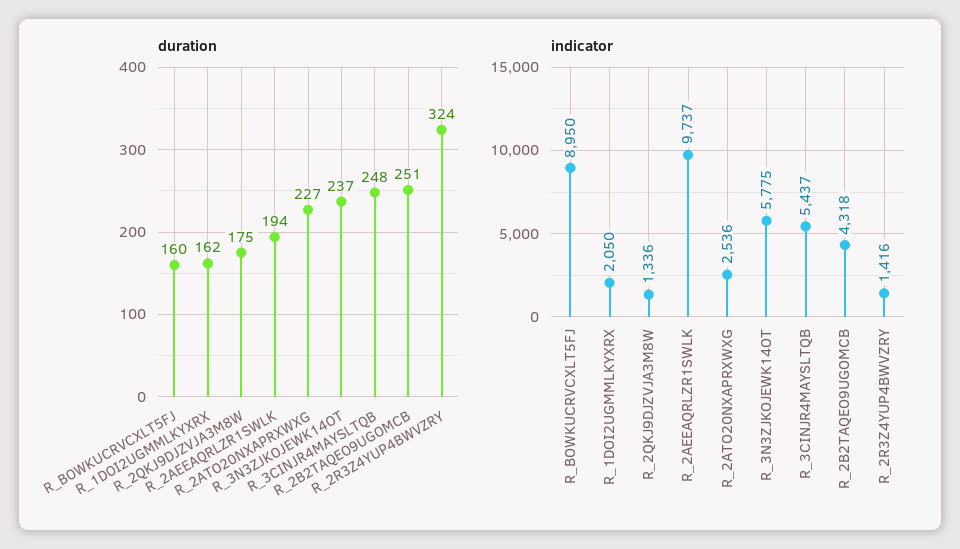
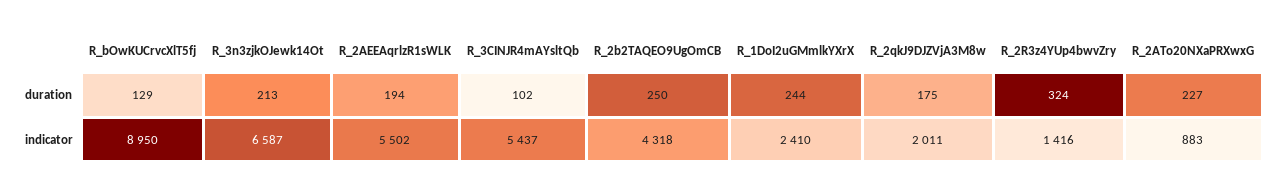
  {
    "duration": {
-     "R_BOWKUCRVCXLT5FJ": 160,
+     "R_BOWKUCRVCXLT5FJ": 129,
-     "R_1DOI2UGMMLKYXRX": 162,
+     "R_1DOI2UGMMLKYXRX": 244,
      "R_2QKJ9DJZVJA3M8W": 175,
      "R_2AEEAQRLZR1SWLK": 194,
      "R_2ATO20NXAPRXWXG": 227,
-     "R_3N3ZJKOJEWK14OT": 237,
+     "R_3N3ZJKOJEWK14OT": 213,
-     "R_3CINJR4MAYSLTQB": 248,
+     "R_3CINJR4MAYSLTQB": 102,
-     "R_2B2TAQEO9UGOMCB": 251,
+     "R_2B2TAQEO9UGOMCB": 250,
      "R_2R3Z4YUP4BWVZRY": 324
    },
    "indicator": {
      "R_BOWKUCRVCXLT5FJ": 8950,
-     "R_1DOI2UGMMLKYXRX": 2050,
+     "R_1DOI2UGMMLKYXRX": 2410,
-     "R_2QKJ9DJZVJA3M8W": 1336,
+     "R_2QKJ9DJZVJA3M8W": 2011,
-     "R_2AEEAQRLZR1SWLK": 9737,
+     "R_2AEEAQRLZR1SWLK": 5502,
-     "R_2ATO20NXAPRXWXG": 2536,
+     "R_2ATO20NXAPRXWXG": 883,
-     "R_3N3ZJKOJEWK14OT": 5775,
+     "R_3N3ZJKOJEWK14OT": 6587,
      "R_3CINJR4MAYSLTQB": 5437,
      "R_2B2TAQEO9UGOMCB": 4318,
      "R_2R3Z4YUP4BWVZRY": 1416
    }
  }

